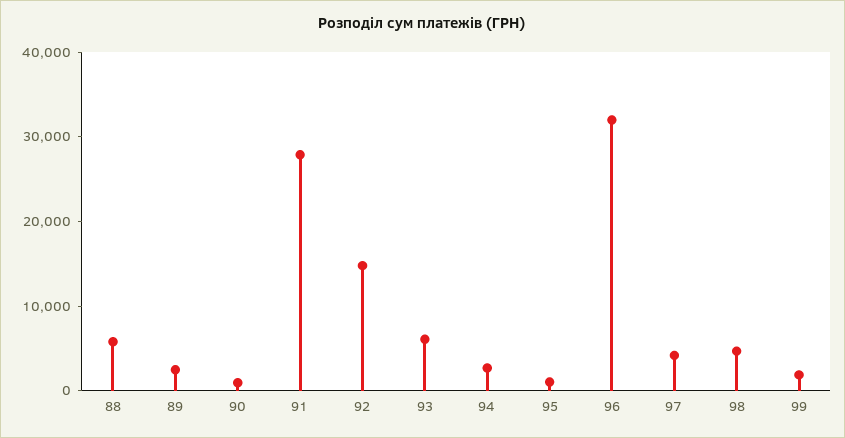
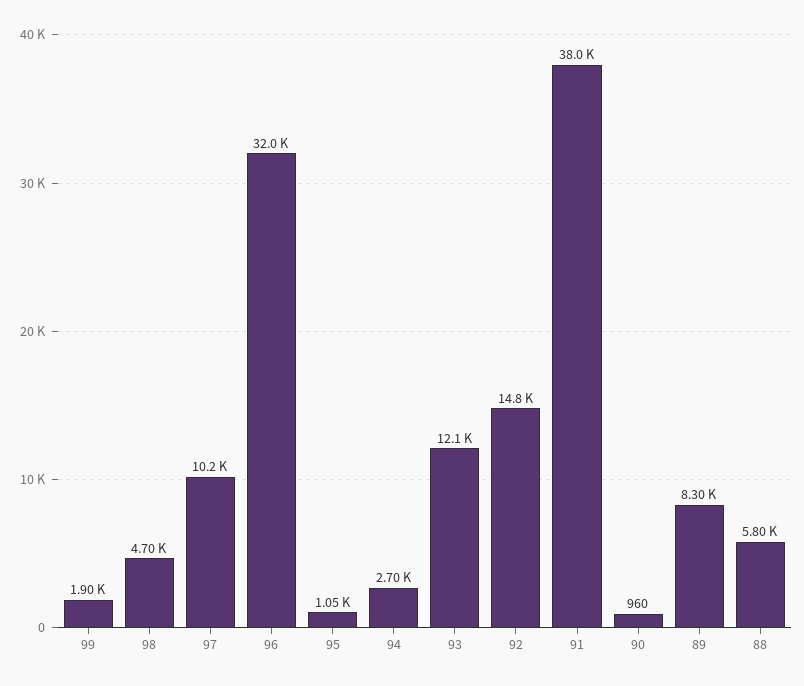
  {
    "88": 5800,
-   "89": 2000,
+   "89": 8300,
    "90": 960,
-   "91": 28000,
+   "91": 38000,
    "92": 14800,
-   "93": 6000,
+   "93": 12100,
    "94": 2700,
    "95": 1050,
    "96": 32000,
-   "97": 4000,
+   "97": 10200,
    "98": 4700,
    "99": 1900
  }

